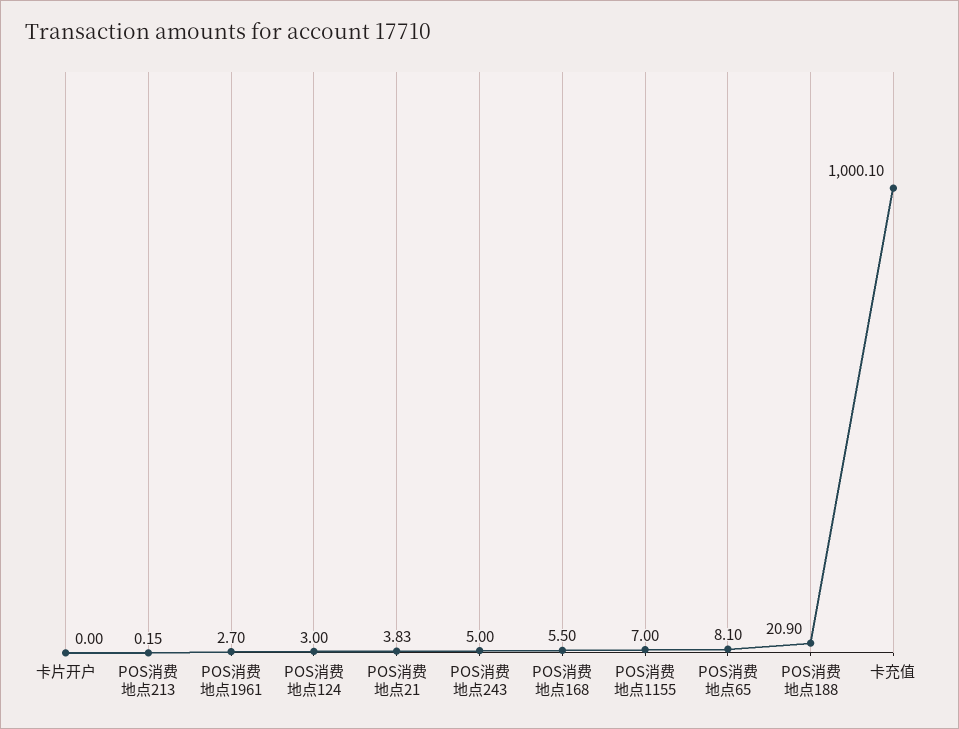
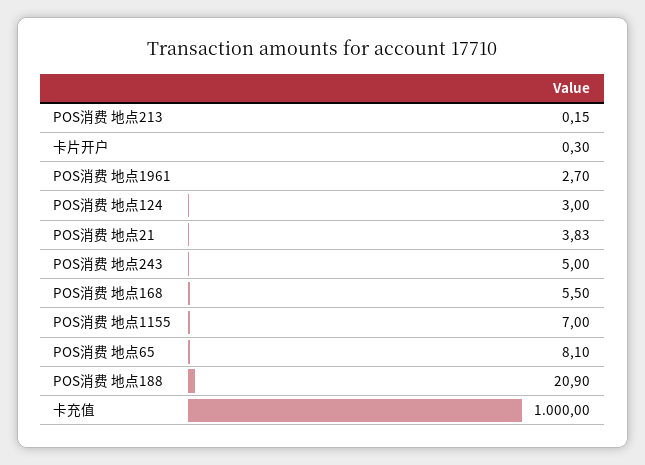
  {
-   "卡片开户": 0,
+   "卡片开户": 0.3,
    "POS消费 地点213": 0.15,
    "POS消费 地点1961": 2.7,
    "POS消费 地点124": 3,
    "POS消费 地点21": 3.83,
    "POS消费 地点243": 5,
    "POS消费 地点168": 5.5,
    "POS消费 地点1155": 7,
    "POS消费 地点65": 8.1,
    "POS消费 地点188": 20.9,
-   "卡充值": 1000.1
+   "卡充值": 1000
  }

